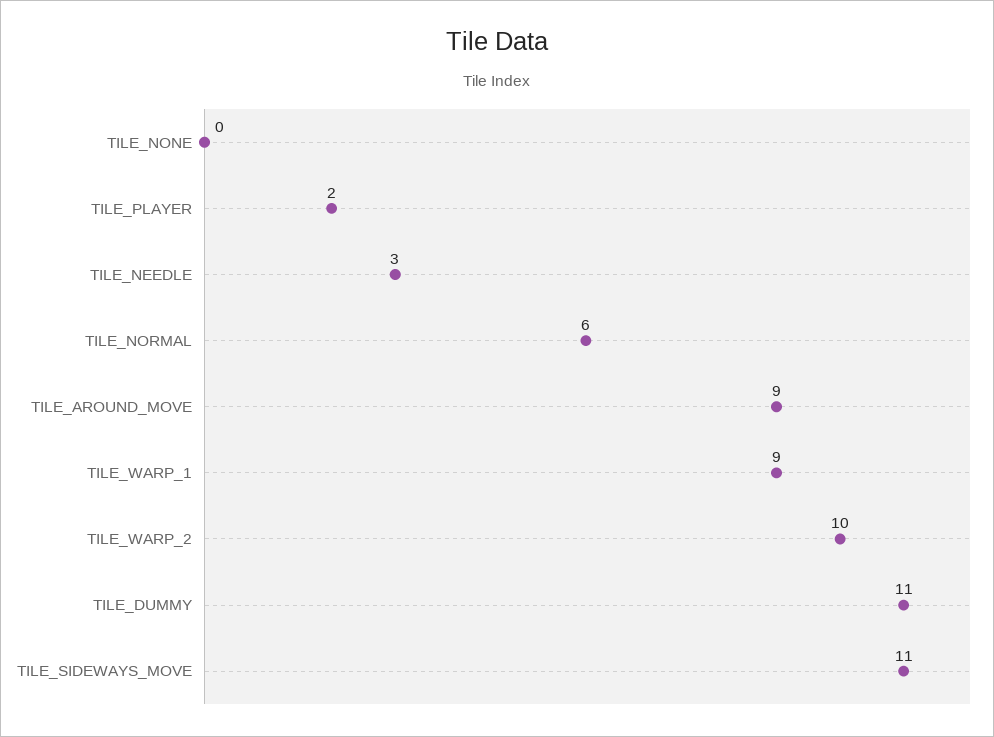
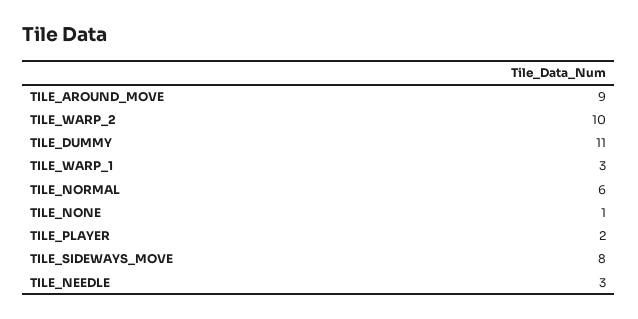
  {
-   "TILE_NONE": 0,
+   "TILE_NONE": 1,
    "TILE_PLAYER": 2,
    "TILE_NEEDLE": 3,
    "TILE_NORMAL": 6,
    "TILE_AROUND_MOVE": 9,
-   "TILE_WARP_1": 9,
+   "TILE_WARP_1": 3,
    "TILE_WARP_2": 10,
    "TILE_DUMMY": 11,
-   "TILE_SIDEWAYS_MOVE": 11
+   "TILE_SIDEWAYS_MOVE": 8
  }

